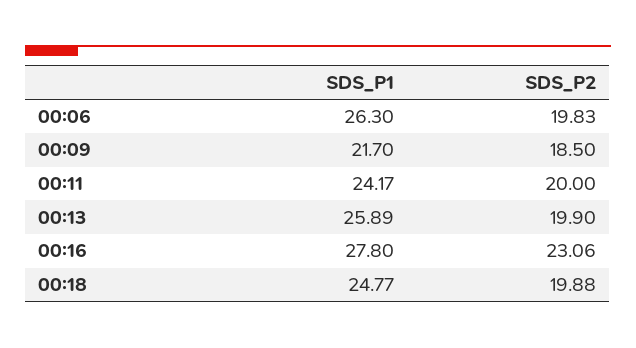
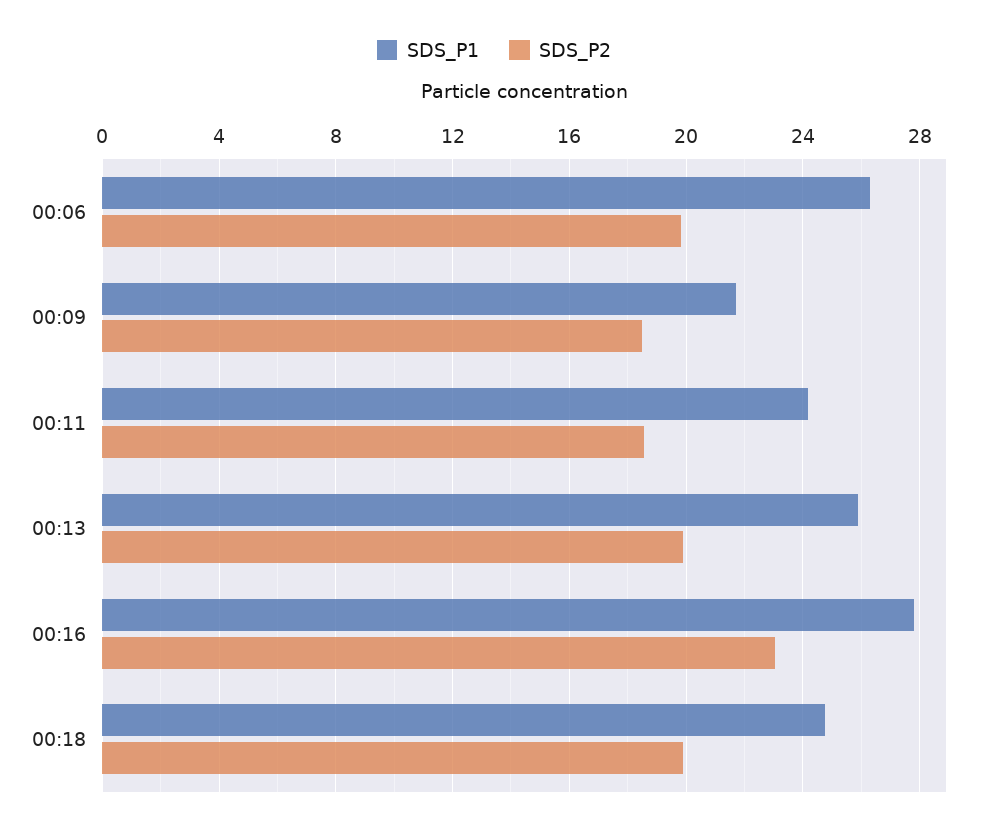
  {
    "SDS_P1": {
      "00:06": 26.3,
      "00:09": 21.7,
      "00:11": 24.17,
      "00:13": 25.89,
      "00:16": 27.8,
      "00:18": 24.77
    },
    "SDS_P2": {
      "00:06": 19.83,
      "00:09": 18.5,
-     "00:11": 20,
+     "00:11": 18.5,
      "00:13": 19.9,
      "00:16": 23.06,
      "00:18": 19.88
    }
  }

